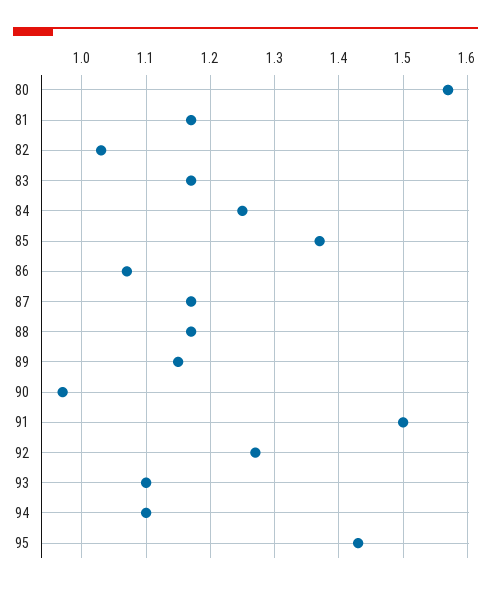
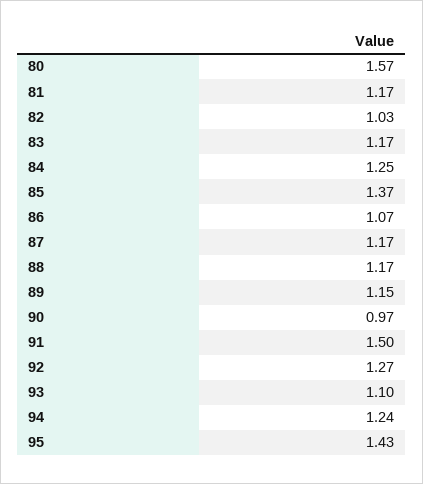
  {
    "80": 1.57,
    "81": 1.17,
    "82": 1.03,
    "83": 1.17,
    "84": 1.25,
    "85": 1.37,
    "86": 1.07,
    "87": 1.17,
    "88": 1.17,
    "89": 1.15,
    "90": 0.97,
    "91": 1.5,
    "92": 1.27,
    "93": 1.1,
-   "94": 1.1,
+   "94": 1.24,
    "95": 1.43
  }

